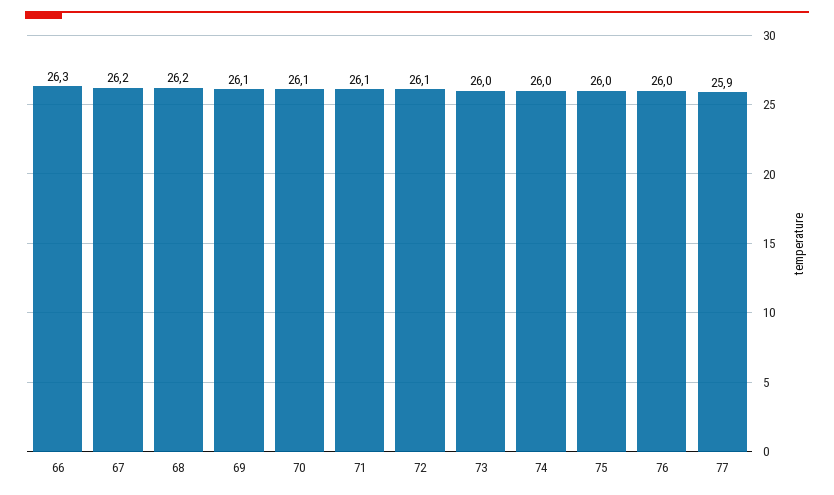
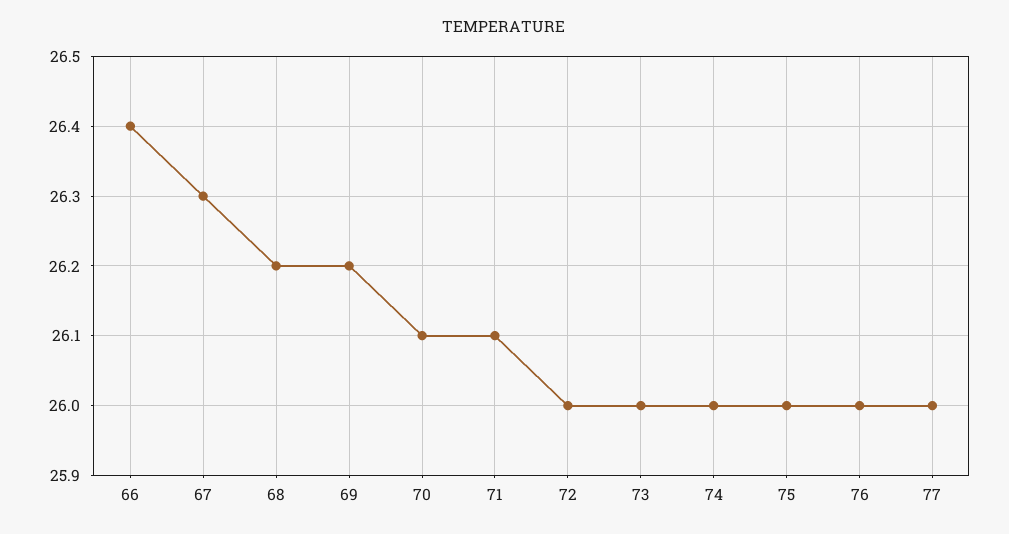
  {
-   "66": 26.3,
+   "66": 26.4,
-   "67": 26.2,
+   "67": 26.3,
    "68": 26.2,
-   "69": 26.1,
+   "69": 26.2,
    "70": 26.1,
    "71": 26.1,
-   "72": 26.1,
+   "72": 26,
    "73": 26,
    "74": 26,
    "75": 26,
    "76": 26,
-   "77": 25.9
+   "77": 26
  }

